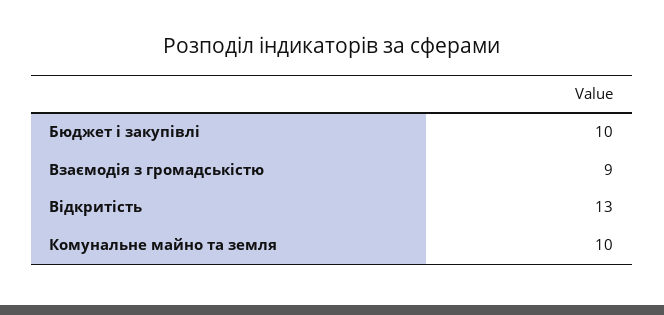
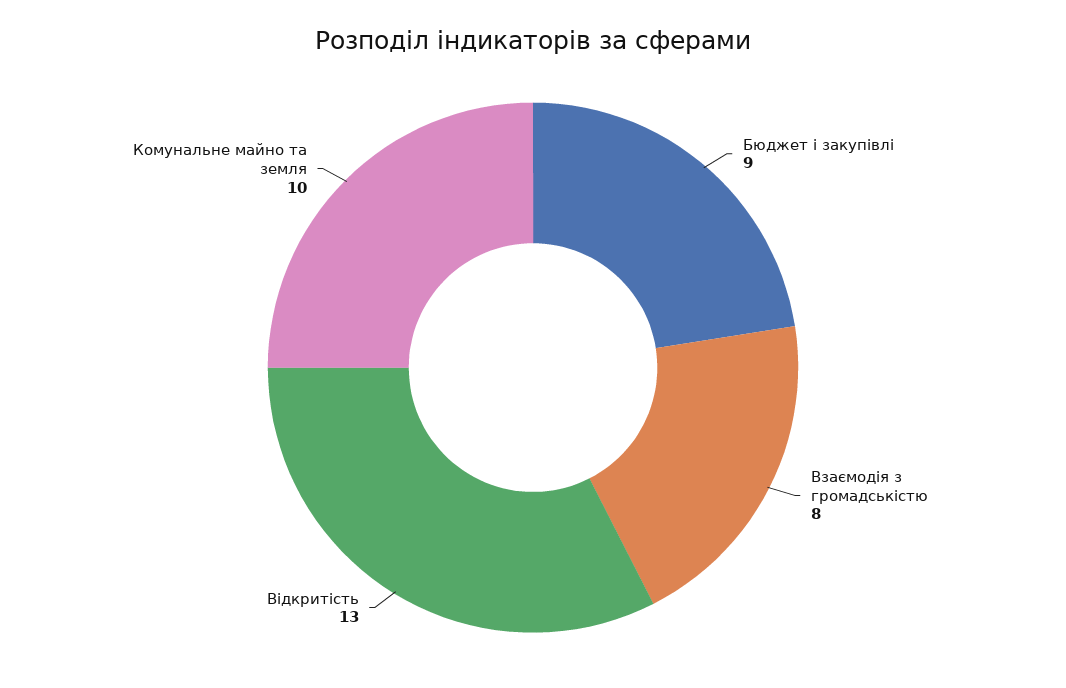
  {
-   "Бюджет і закупівлі": 10,
+   "Бюджет і закупівлі": 9,
-   "Взаємодія з громадськістю": 9,
+   "Взаємодія з громадськістю": 8,
    "Відкритість": 13,
    "Комунальне майно та земля": 10
  }

